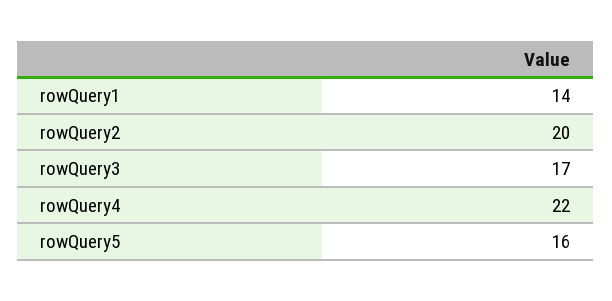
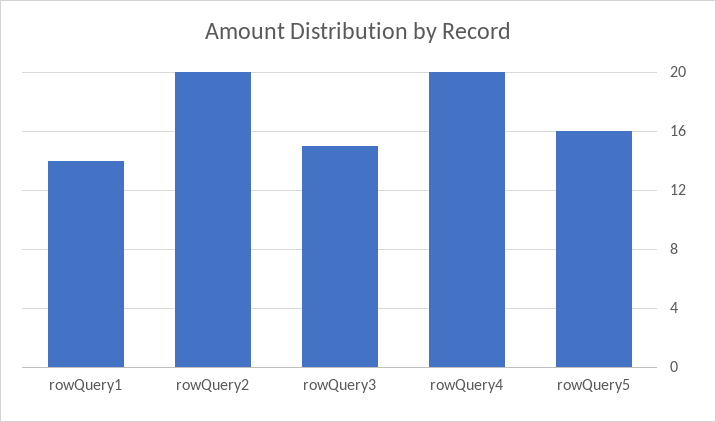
  {
    "rowQuery1": 14,
    "rowQuery2": 20,
-   "rowQuery3": 17,
+   "rowQuery3": 15,
-   "rowQuery4": 22,
+   "rowQuery4": 20,
    "rowQuery5": 16
  }

